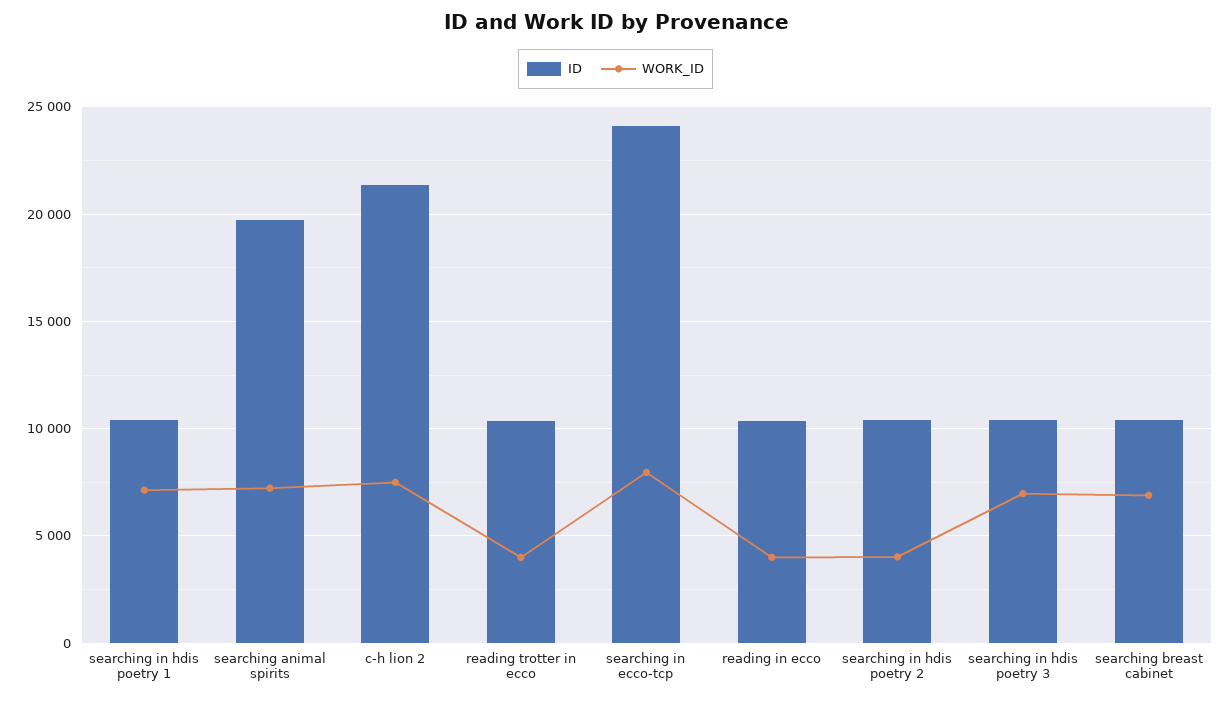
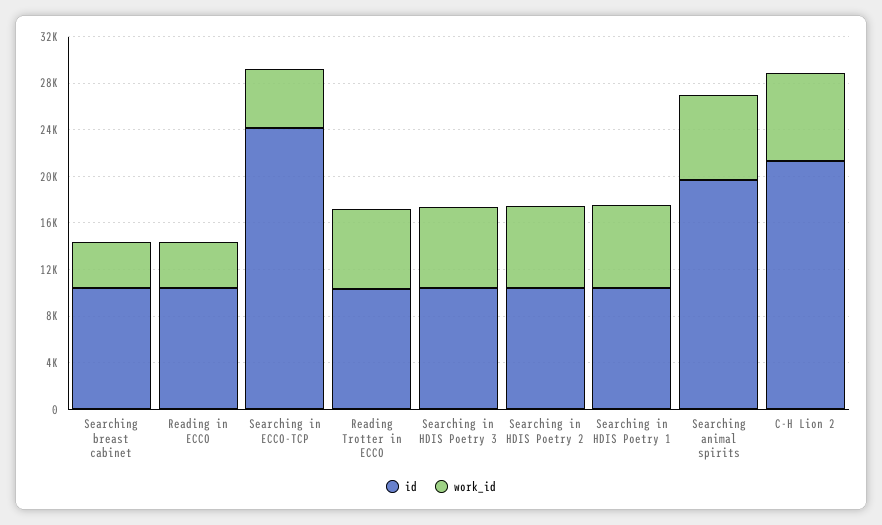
  {
    "ID": {
      "searching in hdis poetry 1": 10500,
      "searching animal spirits": 19500,
      "c-h lion 2": 21500,
      "reading trotter in ecco": 10500,
      "searching in ecco-tcp": 24000,
      "reading in ecco": 10500,
      "searching in hdis poetry 2": 10500,
      "searching in hdis poetry 3": 10500,
      "searching breast cabinet": 10500
    },
    "WORK_ID": {
      "searching in hdis poetry 1": 7000,
      "searching animal spirits": 7000,
      "c-h lion 2": 7500,
-     "reading trotter in ecco": 4000,
+     "reading trotter in ecco": 7000,
-     "searching in ecco-tcp": 8000,
+     "searching in ecco-tcp": 5000,
      "reading in ecco": 4000,
-     "searching in hdis poetry 2": 4000,
+     "searching in hdis poetry 2": 7000,
      "searching in hdis poetry 3": 7000,
-     "searching breast cabinet": 7000
+     "searching breast cabinet": 4000
    }
  }

